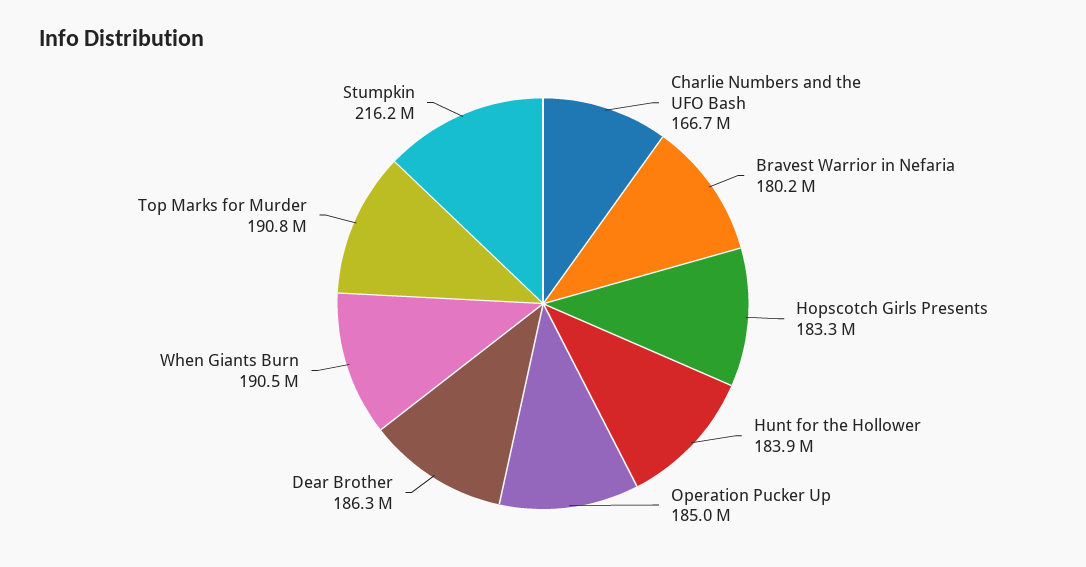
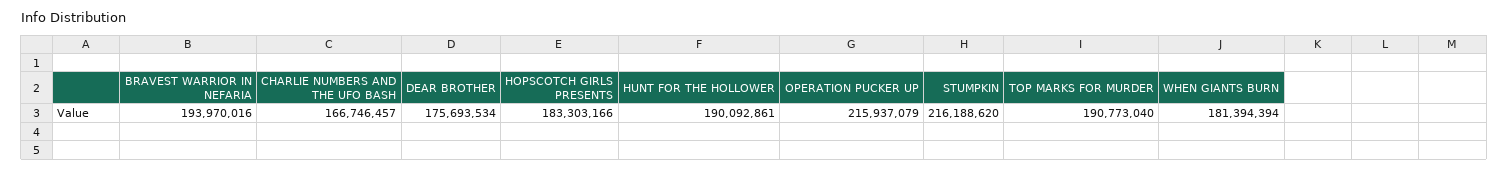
  {
    "Charlie Numbers and the UFO Bash": 166746457,
-   "Bravest Warrior in Nefaria": 180200000,
+   "Bravest Warrior in Nefaria": 193970016,
    "Hopscotch Girls Presents": 183303166,
-   "Hunt for the Hollower": 183900000,
+   "Hunt for the Hollower": 190092861,
-   "Operation Pucker Up": 185000000,
+   "Operation Pucker Up": 215937079,
-   "Dear Brother": 186300000,
+   "Dear Brother": 175693534,
-   "When Giants Burn": 190500000,
+   "When Giants Burn": 181394394,
    "Top Marks for Murder": 190773040,
    "Stumpkin": 216188620
  }

